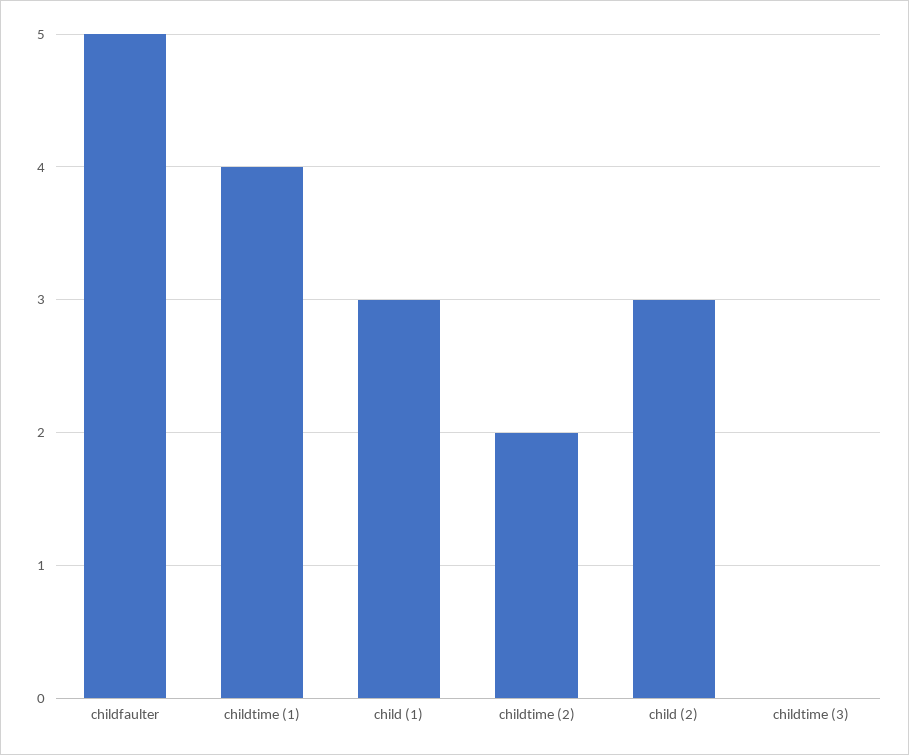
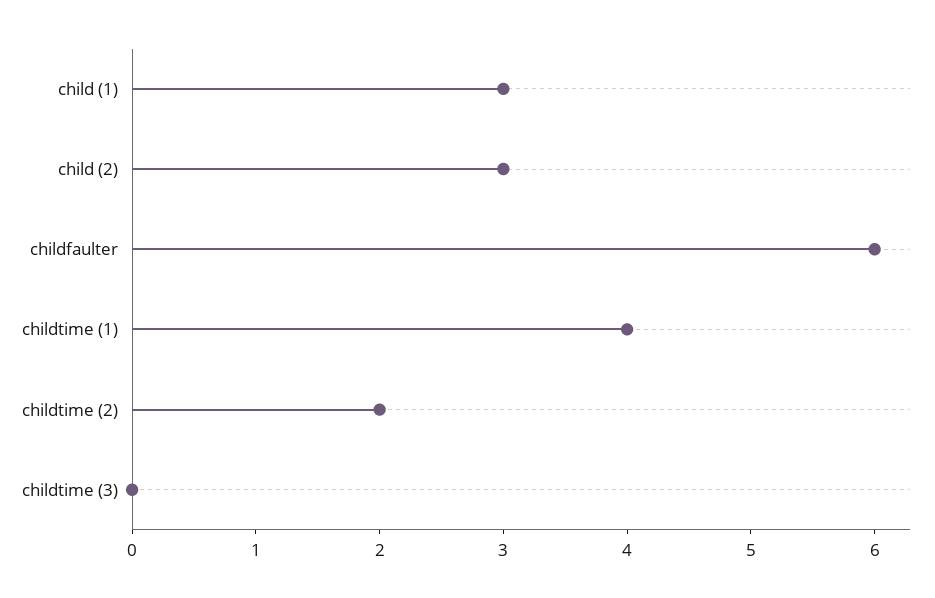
  {
-   "childfaulter": 5,
+   "childfaulter": 6,
    "childtime (1)": 4,
    "child (1)": 3,
    "childtime (2)": 2,
    "child (2)": 3,
    "childtime (3)": 0
  }

